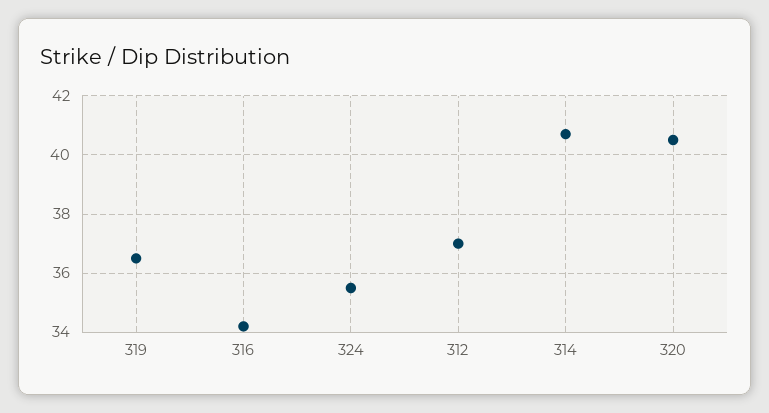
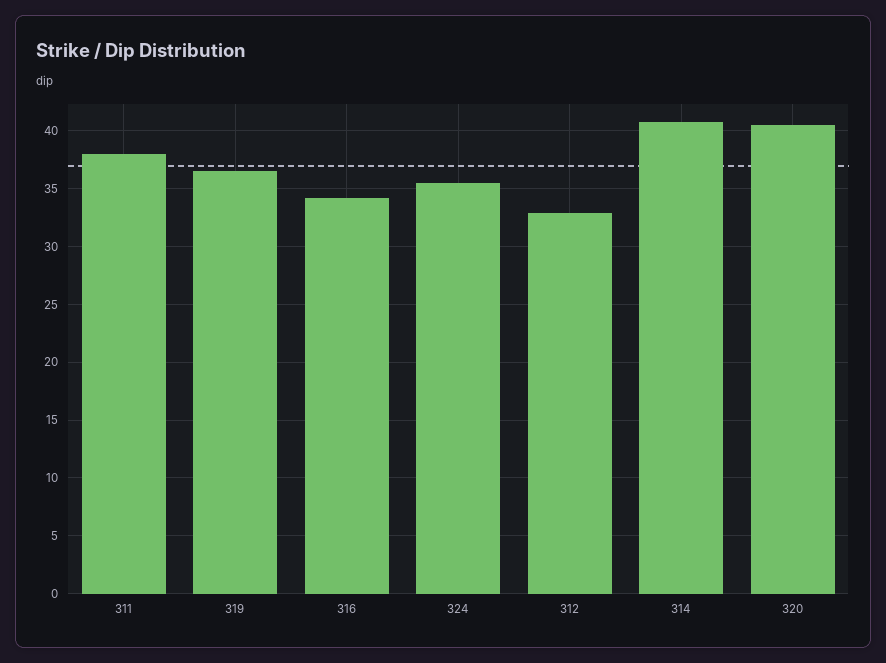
  {
    "319": 36.5,
    "316": 34,
    "324": 35.5,
-   "312": 37,
+   "312": 33,
    "314": 40.5,
-   "320": 40.5
+   "320": 40.5,
+   "311": 38
  }

